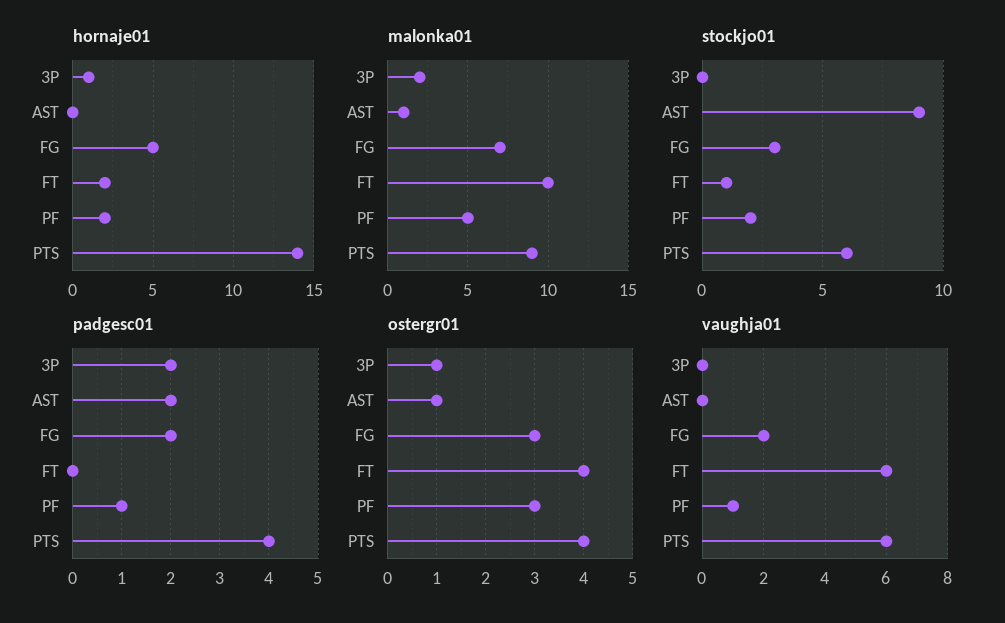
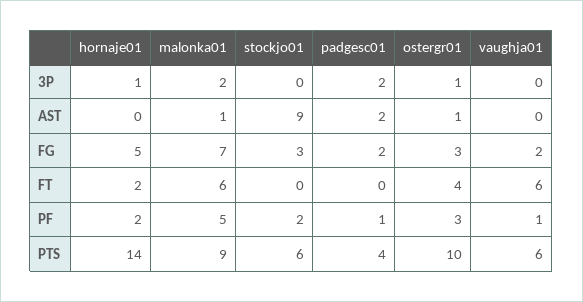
  {
    "hornaje01": {
      "3P": 1,
      "AST": 0,
      "FG": 5,
      "FT": 2,
      "PF": 2,
      "PTS": 14
    },
    "malonka01": {
      "3P": 2,
      "AST": 1,
      "FG": 7,
-     "FT": 10,
+     "FT": 6,
      "PF": 5,
      "PTS": 9
    },
    "stockjo01": {
      "3P": 0,
      "AST": 9,
      "FG": 3,
-     "FT": 1,
+     "FT": 0,
      "PF": 2,
      "PTS": 6
    },
    "padgesc01": {
      "3P": 2,
      "AST": 2,
      "FG": 2,
      "FT": 0,
      "PF": 1,
      "PTS": 4
    },
    "ostergr01": {
      "3P": 1,
      "AST": 1,
      "FG": 3,
      "FT": 4,
      "PF": 3,
-     "PTS": 4
+     "PTS": 10
    },
    "vaughja01": {
      "3P": 0,
      "AST": 0,
      "FG": 2,
      "FT": 6,
      "PF": 1,
      "PTS": 6
    }
  }

